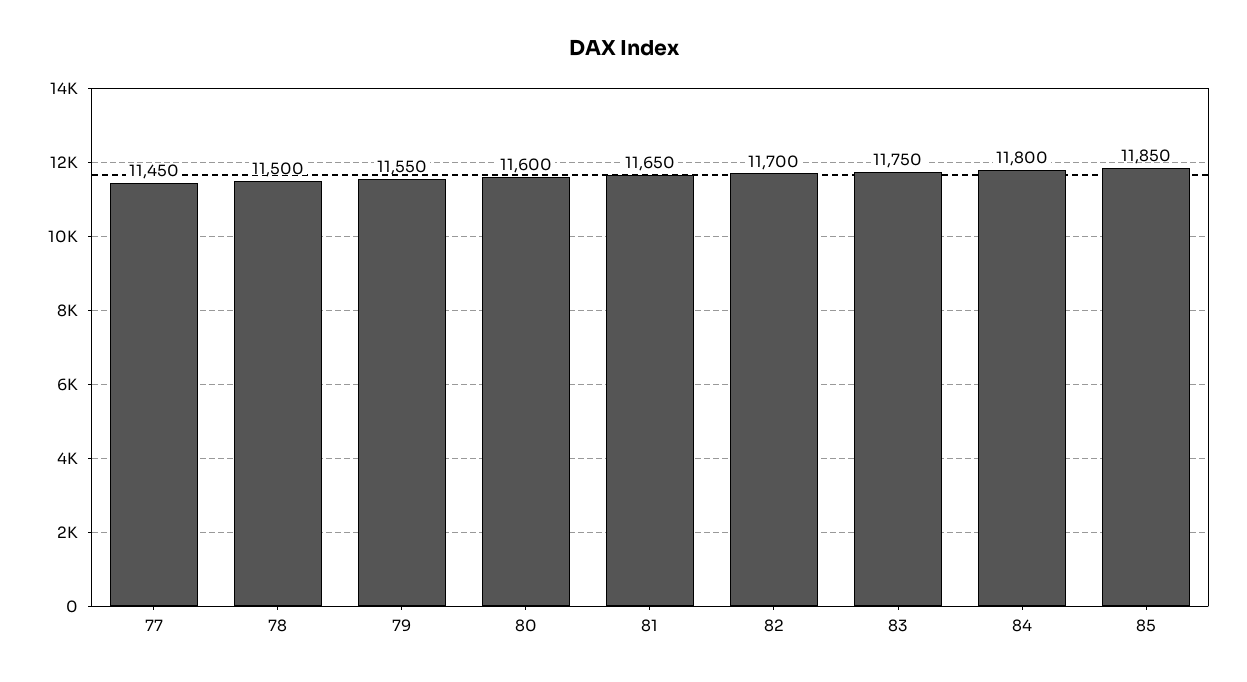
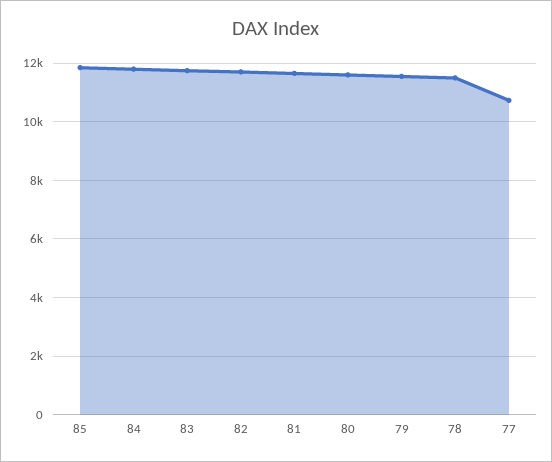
  {
-   "77": 11450,
+   "77": 10750,
    "78": 11500,
    "79": 11550,
    "80": 11600,
    "81": 11650,
    "82": 11700,
    "83": 11750,
    "84": 11800,
    "85": 11850
  }

